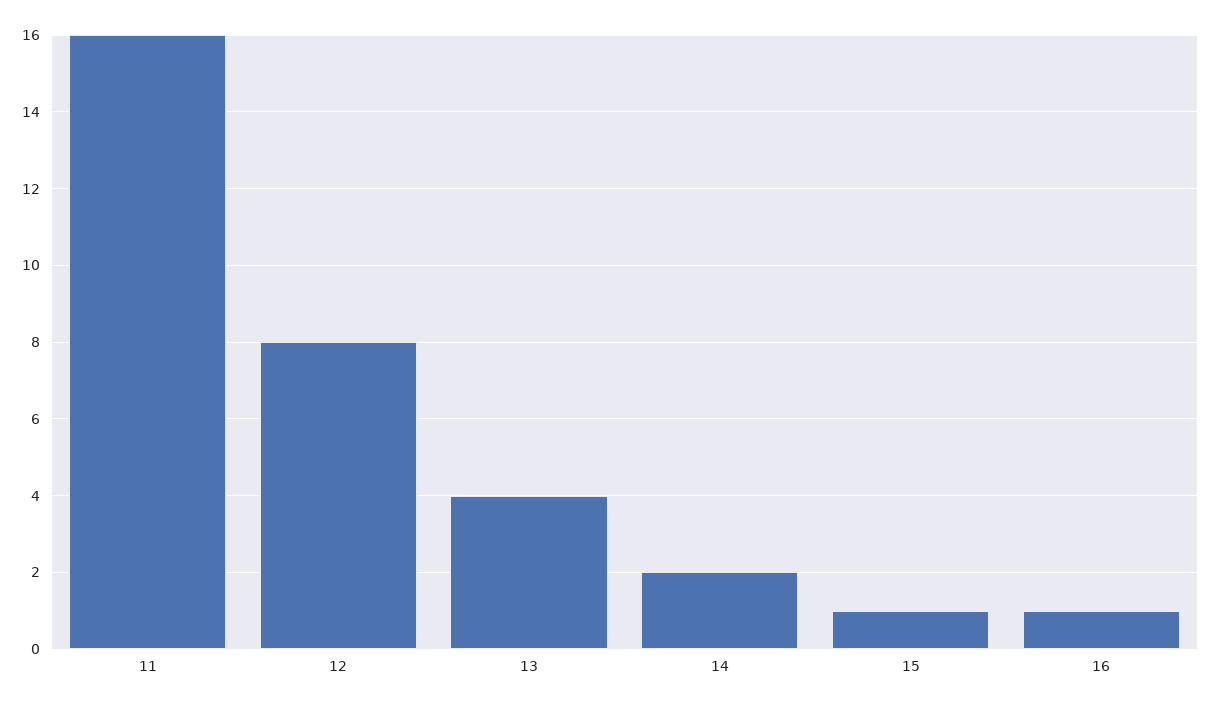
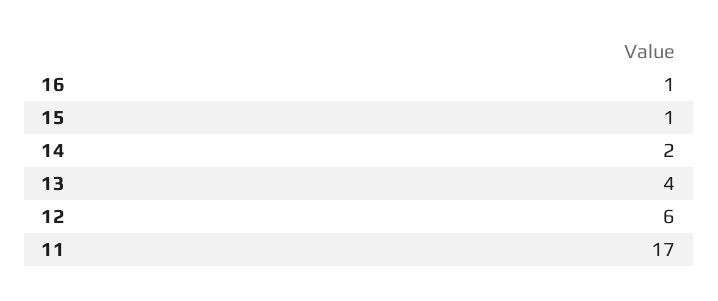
  {
-   "11": 16,
+   "11": 17,
-   "12": 8,
+   "12": 6,
    "13": 4,
    "14": 2,
    "15": 1,
    "16": 1
  }

